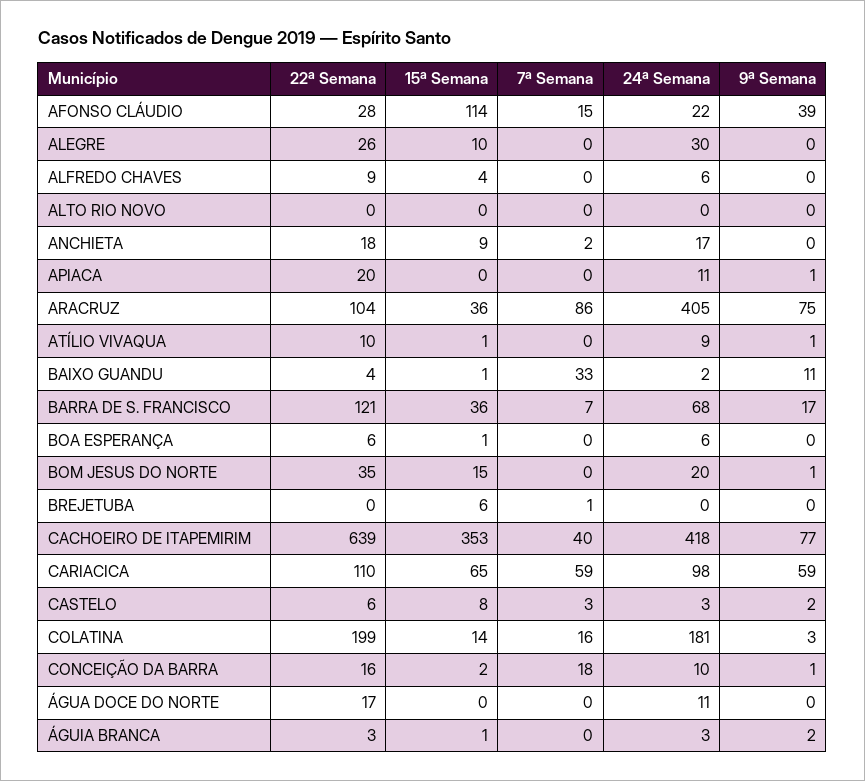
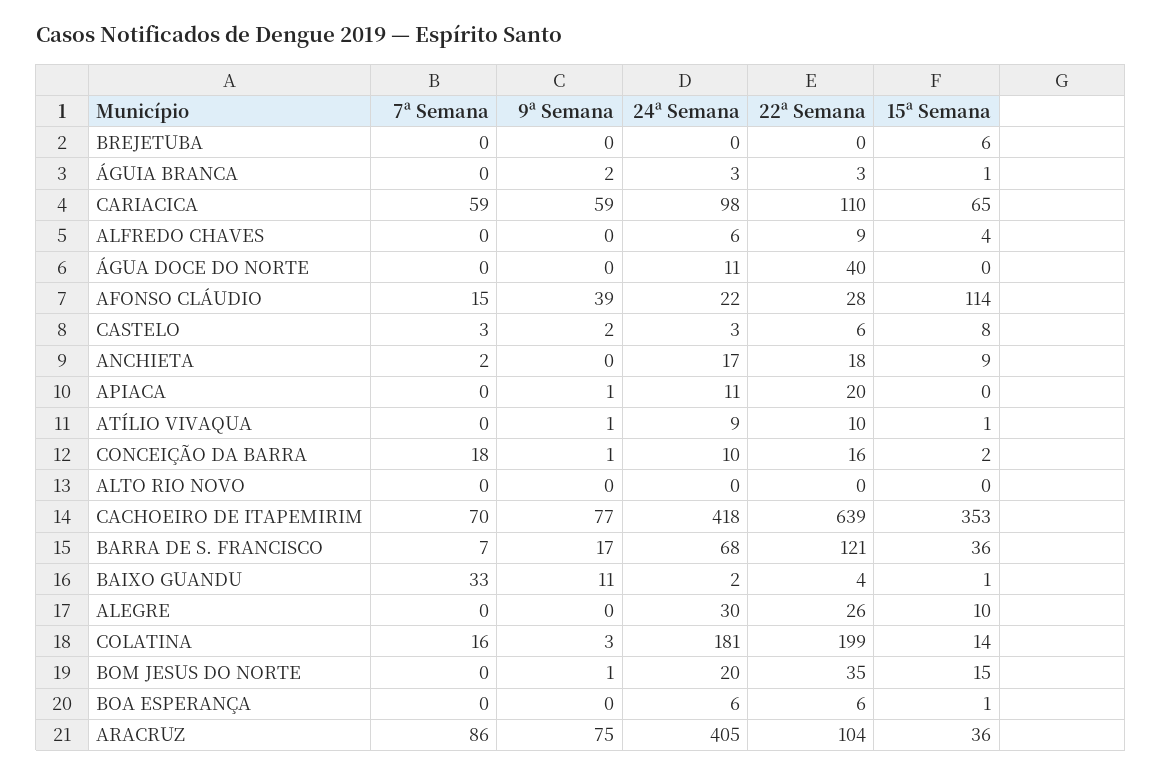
  {
    "22ª Semana": {
      "AFONSO CLÁUDIO": 28,
      "ALEGRE": 26,
      "ALFREDO CHAVES": 9,
      "ALTO RIO NOVO": 0,
      "ANCHIETA": 18,
      "APIACA": 20,
      "ARACRUZ": 104,
      "ATÍLIO VIVAQUA": 10,
      "BAIXO GUANDU": 4,
      "BARRA DE S. FRANCISCO": 121,
      "BOA ESPERANÇA": 6,
      "BOM JESUS DO NORTE": 35,
      "BREJETUBA": 0,
      "CACHOEIRO DE ITAPEMIRIM": 639,
      "CARIACICA": 110,
      "CASTELO": 6,
      "COLATINA": 199,
      "CONCEIÇÃO DA BARRA": 16,
-     "ÁGUA DOCE DO NORTE": 17,
+     "ÁGUA DOCE DO NORTE": 40,
      "ÁGUIA BRANCA": 3
    },
    "15ª Semana": {
      "AFONSO CLÁUDIO": 114,
      "ALEGRE": 10,
      "ALFREDO CHAVES": 4,
      "ALTO RIO NOVO": 0,
      "ANCHIETA": 9,
      "APIACA": 0,
      "ARACRUZ": 36,
      "ATÍLIO VIVAQUA": 1,
      "BAIXO GUANDU": 1,
      "BARRA DE S. FRANCISCO": 36,
      "BOA ESPERANÇA": 1,
      "BOM JESUS DO NORTE": 15,
      "BREJETUBA": 6,
      "CACHOEIRO DE ITAPEMIRIM": 353,
      "CARIACICA": 65,
      "CASTELO": 8,
      "COLATINA": 14,
      "CONCEIÇÃO DA BARRA": 2,
      "ÁGUA DOCE DO NORTE": 0,
      "ÁGUIA BRANCA": 1
    },
    "7ª Semana": {
      "AFONSO CLÁUDIO": 15,
      "ALEGRE": 0,
      "ALFREDO CHAVES": 0,
      "ALTO RIO NOVO": 0,
      "ANCHIETA": 2,
      "APIACA": 0,
      "ARACRUZ": 86,
      "ATÍLIO VIVAQUA": 0,
      "BAIXO GUANDU": 33,
      "BARRA DE S. FRANCISCO": 7,
      "BOA ESPERANÇA": 0,
      "BOM JESUS DO NORTE": 0,
-     "BREJETUBA": 1,
+     "BREJETUBA": 0,
-     "CACHOEIRO DE ITAPEMIRIM": 40,
+     "CACHOEIRO DE ITAPEMIRIM": 70,
      "CARIACICA": 59,
      "CASTELO": 3,
      "COLATINA": 16,
      "CONCEIÇÃO DA BARRA": 18,
      "ÁGUA DOCE DO NORTE": 0,
      "ÁGUIA BRANCA": 0
    },
    "24ª Semana": {
      "AFONSO CLÁUDIO": 22,
      "ALEGRE": 30,
      "ALFREDO CHAVES": 6,
      "ALTO RIO NOVO": 0,
      "ANCHIETA": 17,
      "APIACA": 11,
      "ARACRUZ": 405,
      "ATÍLIO VIVAQUA": 9,
      "BAIXO GUANDU": 2,
      "BARRA DE S. FRANCISCO": 68,
      "BOA ESPERANÇA": 6,
      "BOM JESUS DO NORTE": 20,
      "BREJETUBA": 0,
      "CACHOEIRO DE ITAPEMIRIM": 418,
      "CARIACICA": 98,
      "CASTELO": 3,
      "COLATINA": 181,
      "CONCEIÇÃO DA BARRA": 10,
      "ÁGUA DOCE DO NORTE": 11,
      "ÁGUIA BRANCA": 3
    },
    "9ª Semana": {
      "AFONSO CLÁUDIO": 39,
      "ALEGRE": 0,
      "ALFREDO CHAVES": 0,
      "ALTO RIO NOVO": 0,
      "ANCHIETA": 0,
      "APIACA": 1,
      "ARACRUZ": 75,
      "ATÍLIO VIVAQUA": 1,
      "BAIXO GUANDU": 11,
      "BARRA DE S. FRANCISCO": 17,
      "BOA ESPERANÇA": 0,
      "BOM JESUS DO NORTE": 1,
      "BREJETUBA": 0,
      "CACHOEIRO DE ITAPEMIRIM": 77,
      "CARIACICA": 59,
      "CASTELO": 2,
      "COLATINA": 3,
      "CONCEIÇÃO DA BARRA": 1,
      "ÁGUA DOCE DO NORTE": 0,
      "ÁGUIA BRANCA": 2
    }
  }

